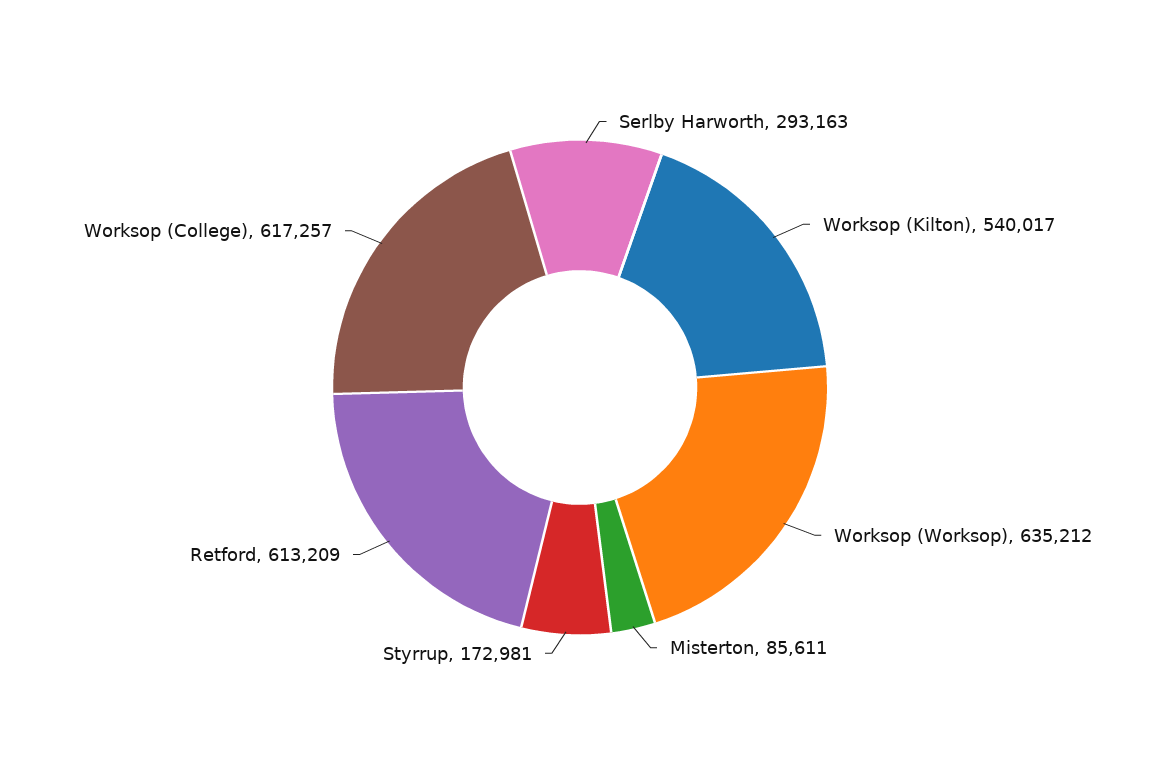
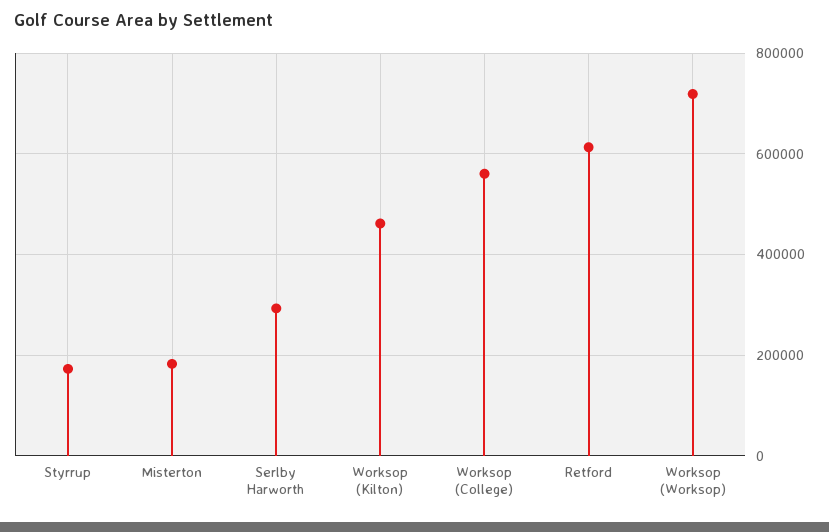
  {
    "Serlby Harworth": 293163,
-   "Worksop (Kilton)": 540017,
+   "Worksop (Kilton)": 460000,
-   "Worksop (Worksop)": 635212,
+   "Worksop (Worksop)": 720000,
-   "Misterton": 85611,
+   "Misterton": 180000,
    "Styrrup": 172981,
    "Retford": 613209,
-   "Worksop (College)": 617257
+   "Worksop (College)": 560000
  }

